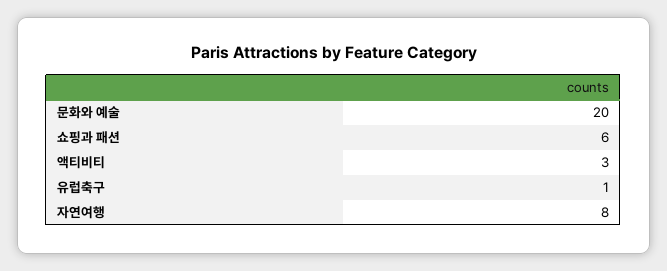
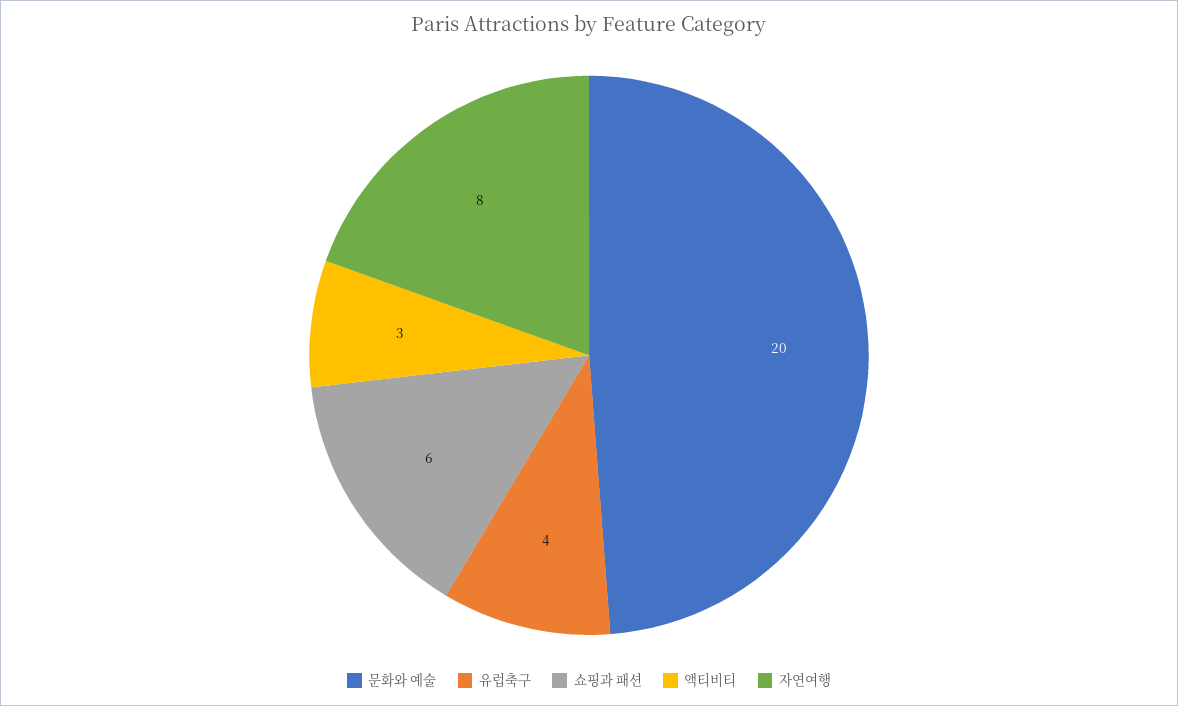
  {
    "문화와 예술": 20,
    "쇼핑과 패션": 6,
    "액티비티": 3,
-   "유럽축구": 1,
+   "유럽축구": 4,
    "자연여행": 8
  }

